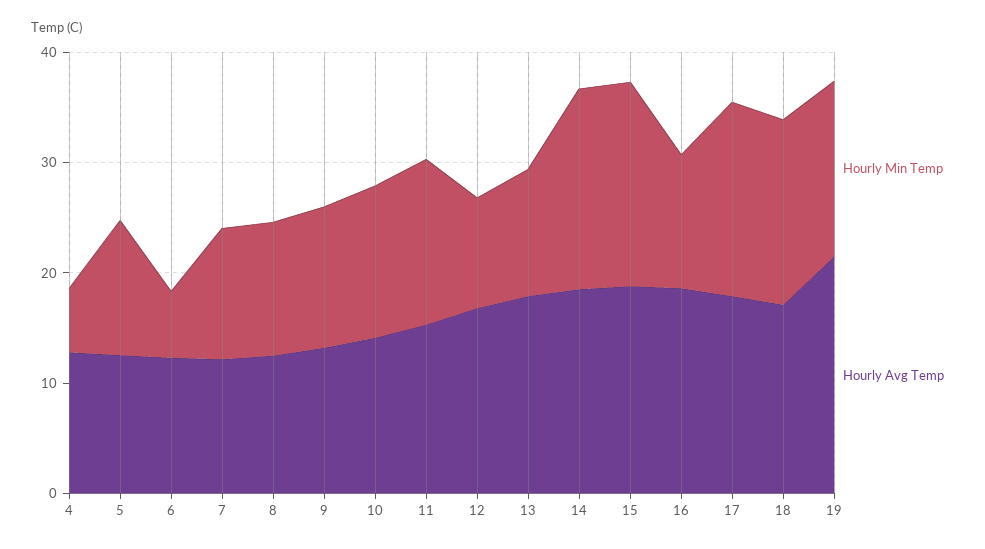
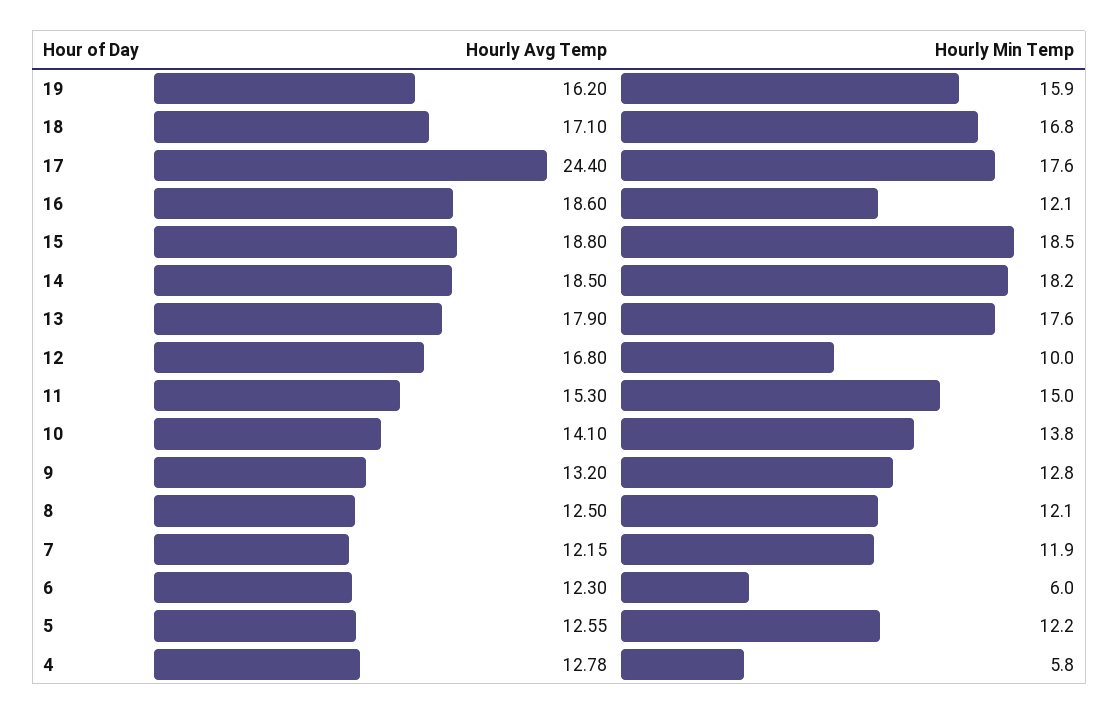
  {
    "Hourly Min Temp": {
      "4": 5.8,
      "5": 12.2,
      "6": 6,
      "7": 11.9,
      "8": 12.1,
      "9": 12.8,
      "10": 13.8,
      "11": 15,
      "12": 10,
-     "13": 12,
+     "13": 17.6,
      "14": 18.2,
      "15": 18.5,
      "16": 12.1,
      "17": 17.6,
      "18": 16.8,
      "19": 15.9
    },
    "Hourly Avg Temp": {
      "4": 12.78,
      "5": 12.55,
      "6": 12.3,
      "7": 12.15,
      "8": 12.5,
      "9": 13.2,
      "10": 14.1,
      "11": 15.3,
      "12": 16.8,
      "13": 17.9,
      "14": 18.5,
      "15": 18.8,
      "16": 18.6,
-     "17": 18,
+     "17": 24.4,
      "18": 17.1,
-     "19": 22
+     "19": 16.2
    }
  }

